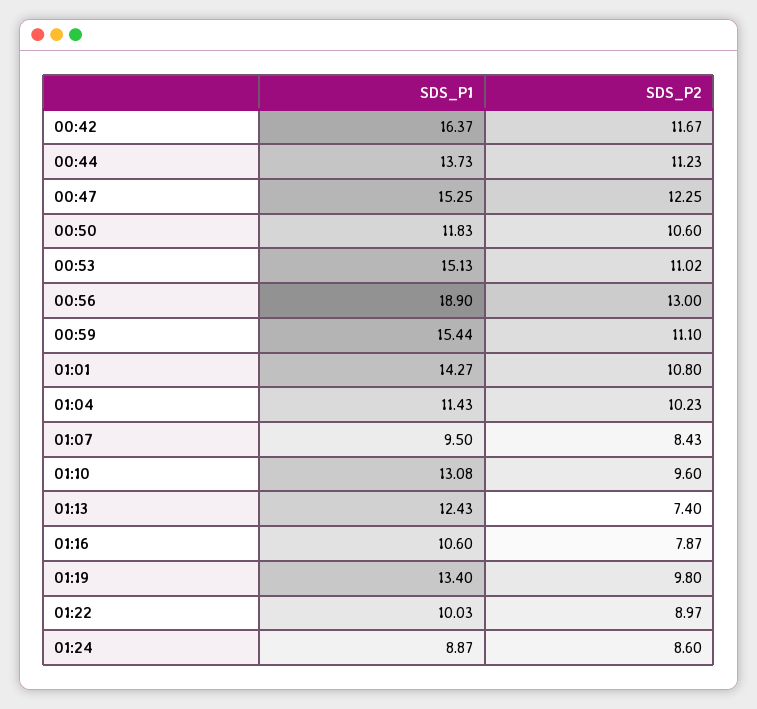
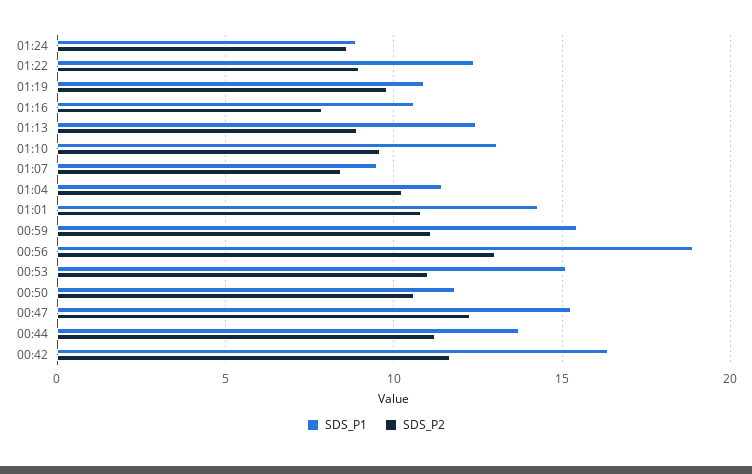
  {
    "SDS_P1": {
      "00:42": 16.37,
      "00:44": 13.73,
      "00:47": 15.25,
      "00:50": 11.83,
      "00:53": 15.13,
      "00:56": 18.9,
      "00:59": 15.44,
      "01:01": 14.27,
      "01:04": 11.43,
      "01:07": 9.5,
      "01:10": 13.08,
      "01:13": 12.43,
      "01:16": 10.6,
-     "01:19": 13.4,
+     "01:19": 11,
-     "01:22": 10.03,
+     "01:22": 12.5,
      "01:24": 8.87
    },
    "SDS_P2": {
      "00:42": 11.67,
      "00:44": 11.23,
      "00:47": 12.25,
      "00:50": 10.6,
      "00:53": 11.02,
      "00:56": 13,
      "00:59": 11.1,
      "01:01": 10.8,
      "01:04": 10.23,
      "01:07": 8.43,
      "01:10": 9.6,
-     "01:13": 7.4,
+     "01:13": 9,
      "01:16": 7.87,
      "01:19": 9.8,
      "01:22": 8.97,
      "01:24": 8.6
    }
  }

